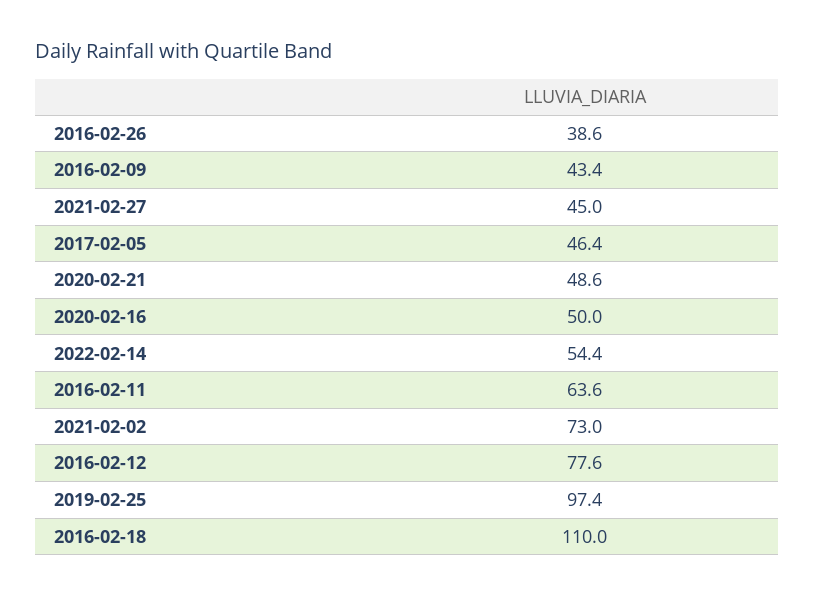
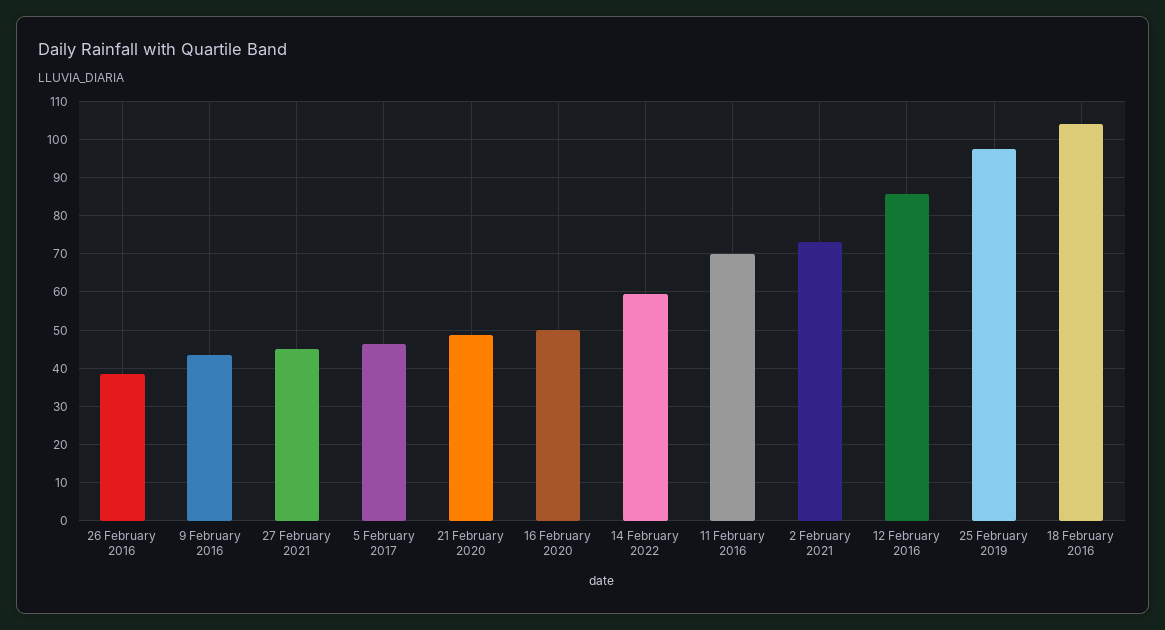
  {
    "2016-02-26": 38.6,
    "2016-02-09": 43.4,
    "2021-02-27": 45,
    "2017-02-05": 46.4,
    "2020-02-21": 48.6,
    "2020-02-16": 50,
-   "2022-02-14": 54.4,
+   "2022-02-14": 60,
-   "2016-02-11": 63.6,
+   "2016-02-11": 70,
    "2021-02-02": 73,
-   "2016-02-12": 77.6,
+   "2016-02-12": 86,
    "2019-02-25": 97.4,
-   "2016-02-18": 110
+   "2016-02-18": 104
  }

